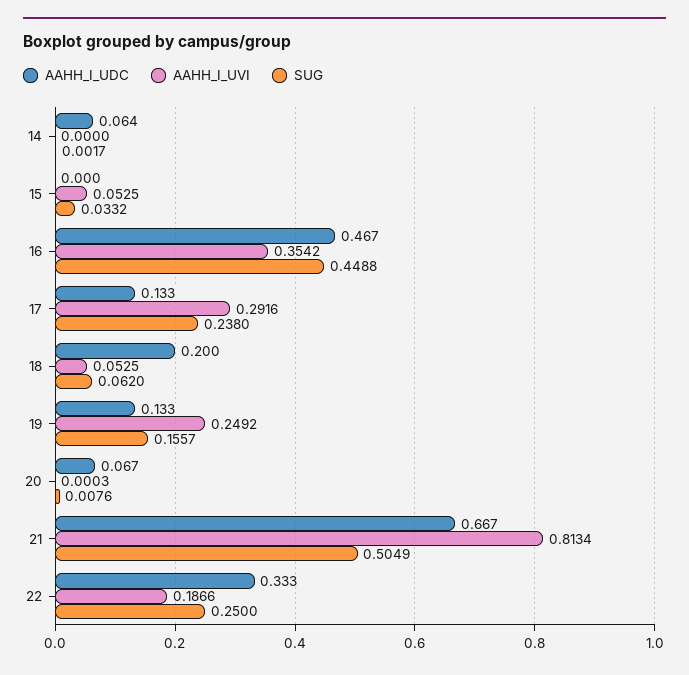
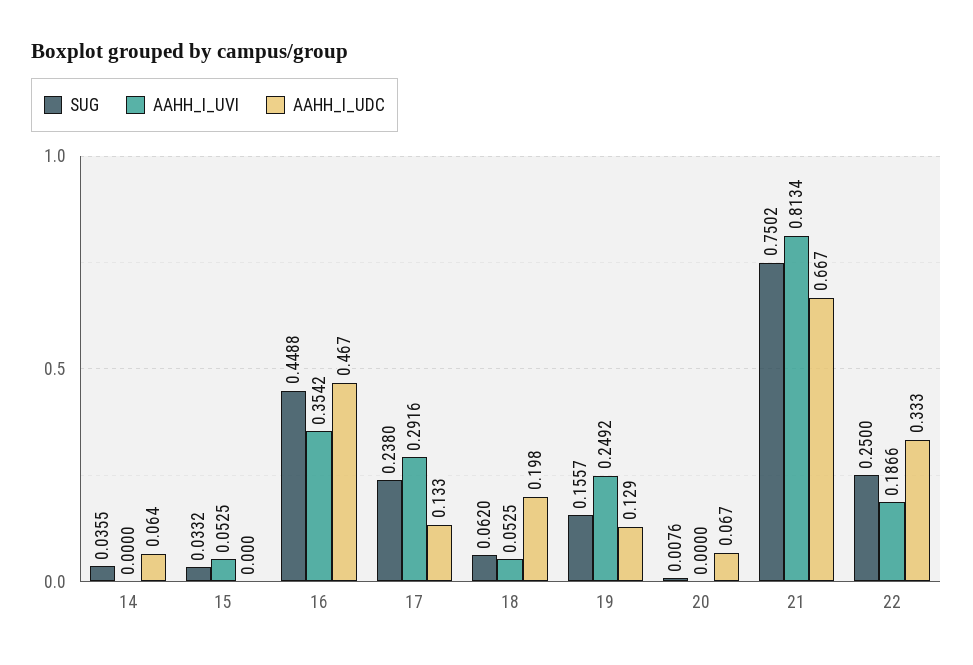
  {
    "AAHH_I_UDC": {
      "14": 0.064,
      "15": 0,
      "16": 0.467,
      "17": 0.133,
-     "18": 0.2,
+     "18": 0.198,
-     "19": 0.133,
+     "19": 0.129,
      "20": 0.067,
      "21": 0.667,
      "22": 0.333
    },
    "AAHH_I_UVI": {
      "14": 0,
      "15": 0.0525,
      "16": 0.3542,
      "17": 0.2916,
      "18": 0.0525,
      "19": 0.2492,
-     "20": 0.0003,
+     "20": 0,
      "21": 0.8134,
      "22": 0.1866
    },
    "SUG": {
-     "14": 0.0017,
+     "14": 0.0355,
      "15": 0.0332,
      "16": 0.4488,
      "17": 0.238,
      "18": 0.062,
      "19": 0.1557,
      "20": 0.0076,
-     "21": 0.5049,
+     "21": 0.7502,
      "22": 0.25
    }
  }

